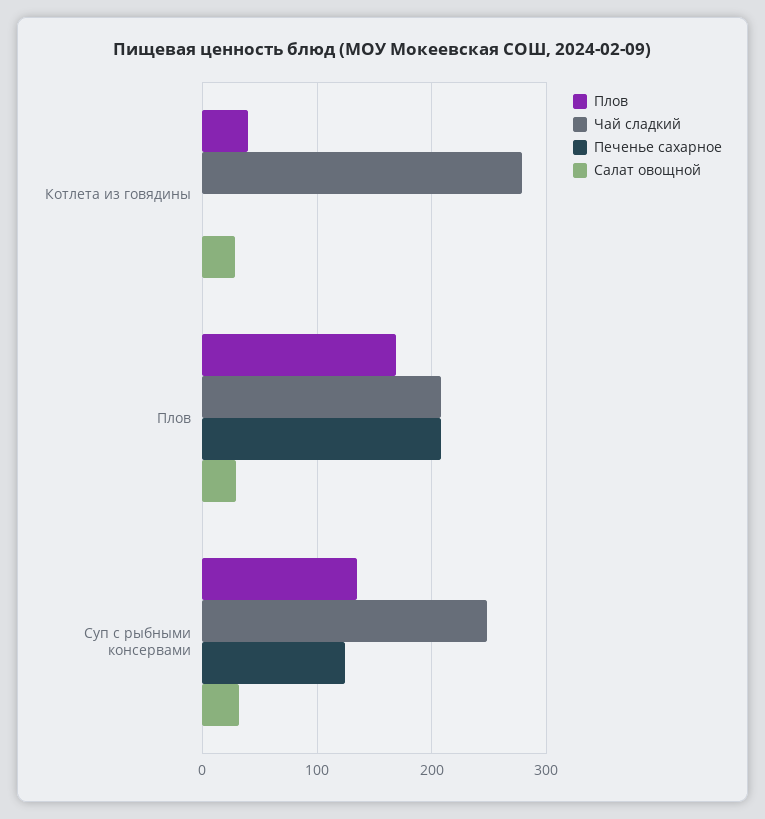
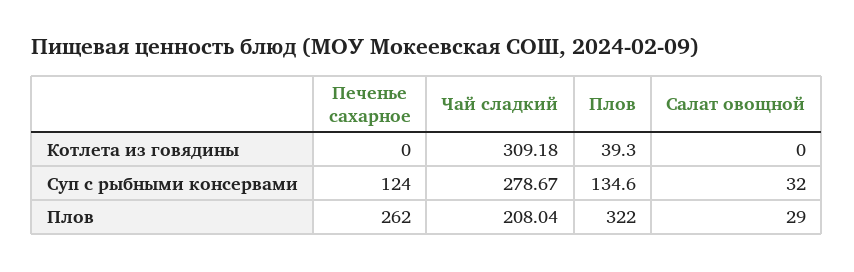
  {
    "Плов": {
      "Котлета из говядины": 39.3,
-     "Плов": 170,
+     "Плов": 322,
      "Суп с рыбными консервами": 134.6
    },
    "Чай сладкий": {
-     "Котлета из говядины": 280,
+     "Котлета из говядины": 309.18,
      "Плов": 208.04,
-     "Суп с рыбными консервами": 250
+     "Суп с рыбными консервами": 278.67
    },
    "Печенье сахарное": {
      "Котлета из говядины": 0,
-     "Плов": 210,
+     "Плов": 262,
      "Суп с рыбными консервами": 124
    },
    "Салат овощной": {
-     "Котлета из говядины": 30,
+     "Котлета из говядины": 0,
      "Плов": 29,
      "Суп с рыбными консервами": 32
    }
  }

